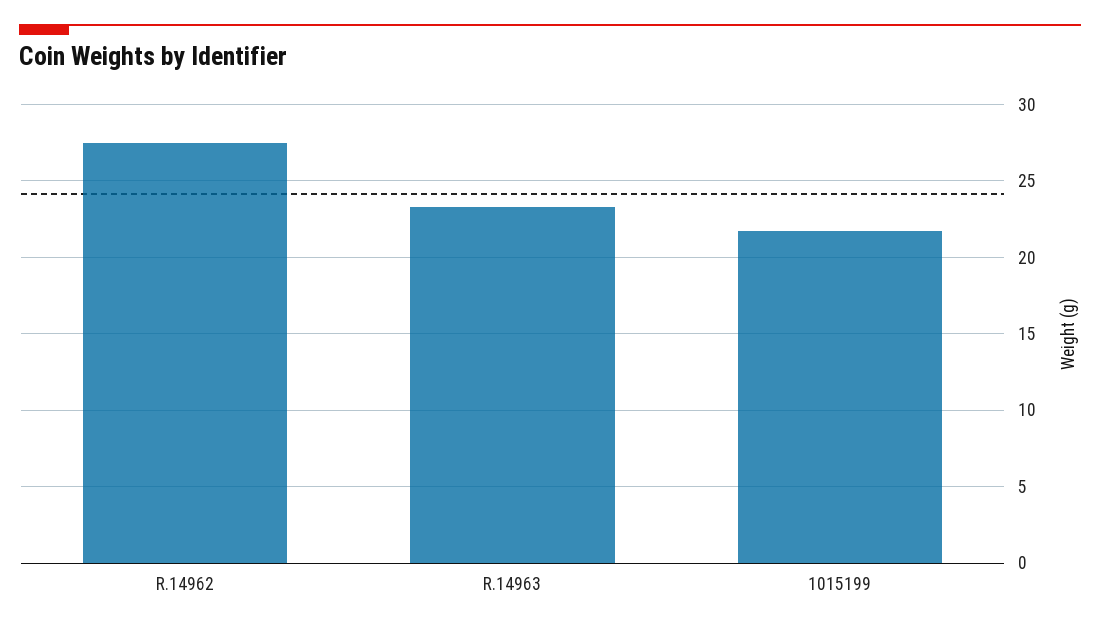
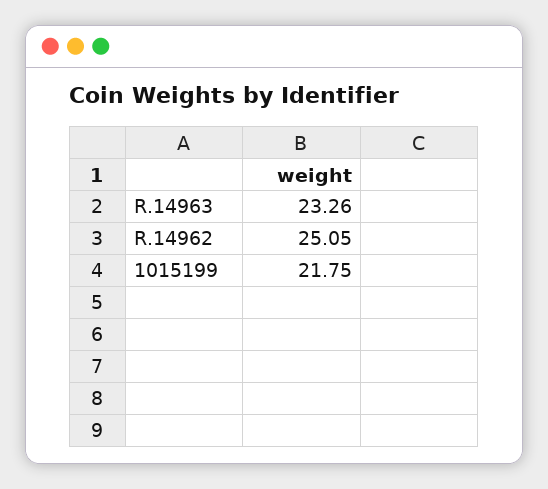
  {
-   "R.14962": 27.5,
+   "R.14962": 25.05,
    "R.14963": 23.26,
    "1015199": 21.75
  }

